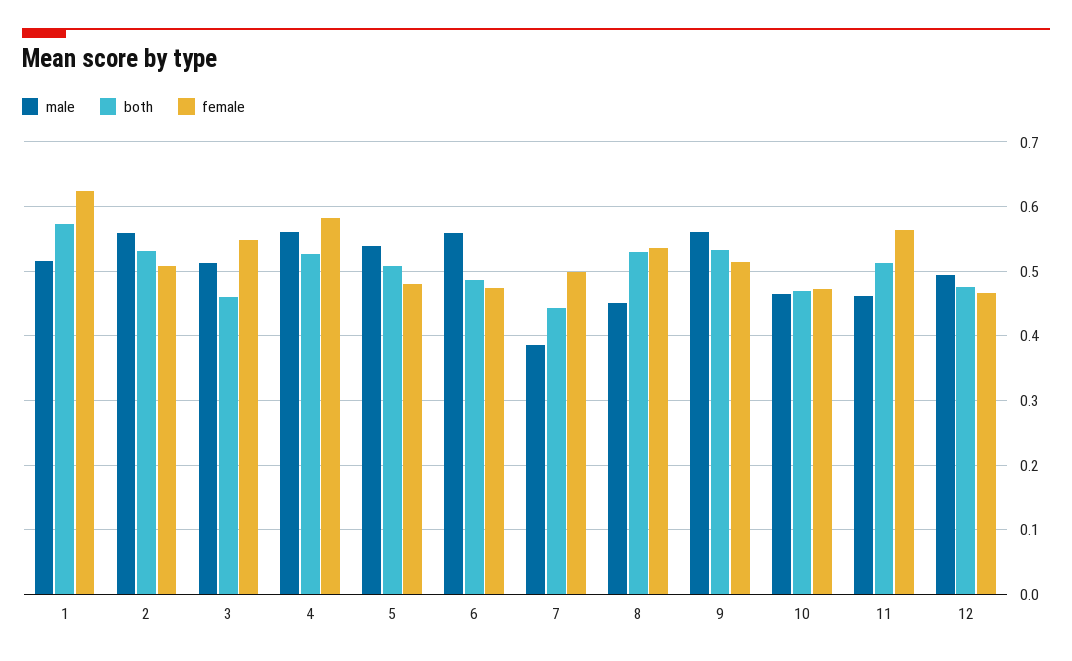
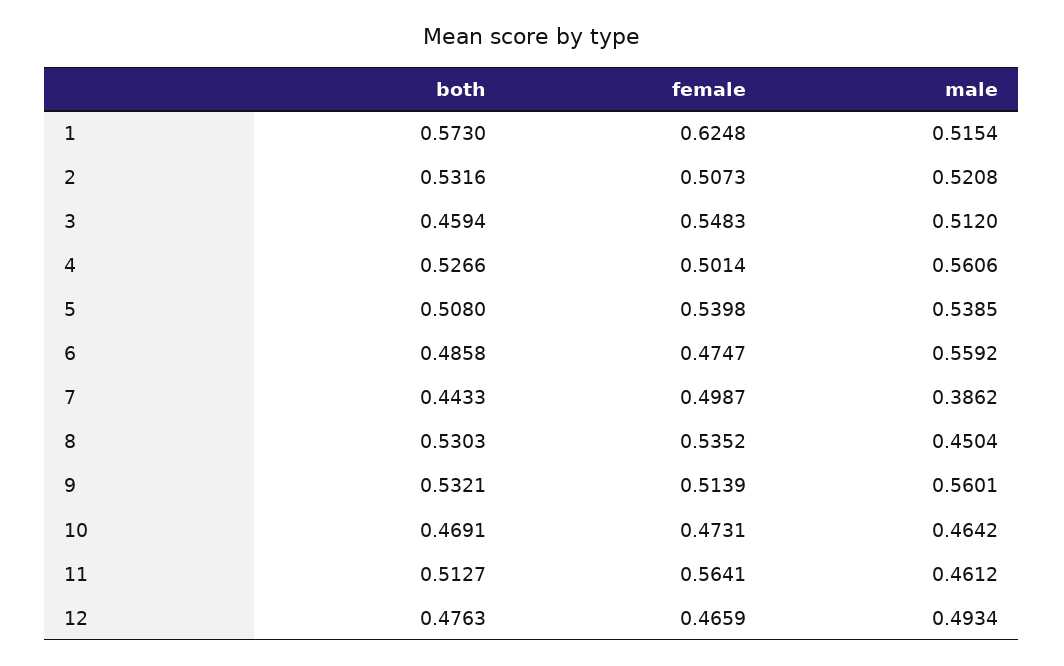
  {
    "male": {
      "1": 0.5154,
-     "2": 0.56,
+     "2": 0.5208,
      "3": 0.512,
      "4": 0.5606,
      "5": 0.5385,
      "6": 0.5592,
      "7": 0.3862,
      "8": 0.4504,
      "9": 0.5601,
      "10": 0.4642,
      "11": 0.4612,
      "12": 0.4934
    },
    "both": {
      "1": 0.573,
      "2": 0.5316,
      "3": 0.4594,
      "4": 0.5266,
      "5": 0.508,
      "6": 0.4858,
      "7": 0.4433,
      "8": 0.5303,
      "9": 0.5321,
      "10": 0.4691,
      "11": 0.5127,
      "12": 0.4763
    },
    "female": {
      "1": 0.6248,
      "2": 0.5073,
      "3": 0.5483,
-     "4": 0.58,
+     "4": 0.5014,
-     "5": 0.48,
+     "5": 0.5398,
      "6": 0.4747,
      "7": 0.4987,
      "8": 0.5352,
      "9": 0.5139,
      "10": 0.4731,
      "11": 0.5641,
      "12": 0.4659
    }
  }

